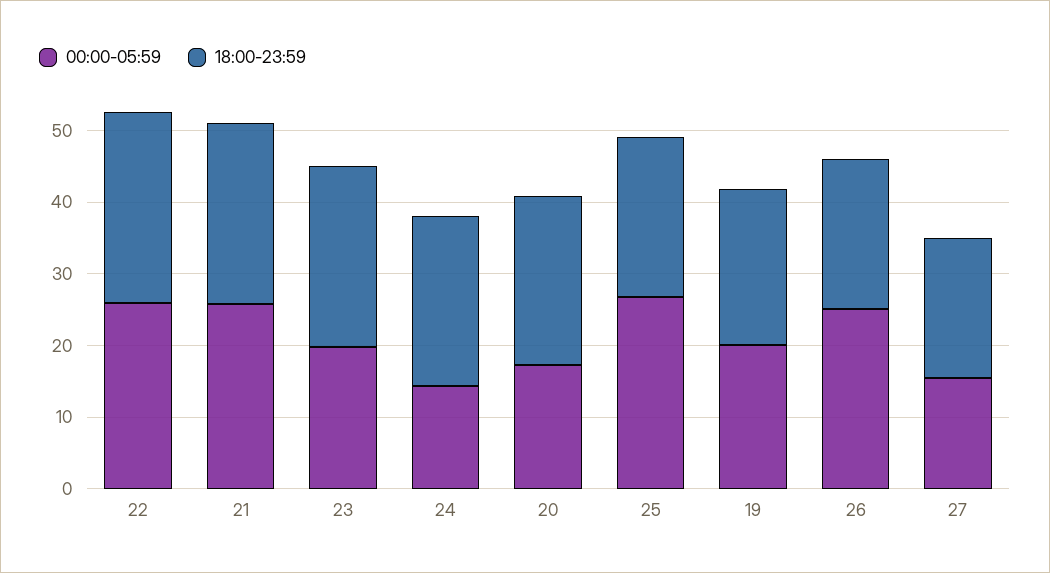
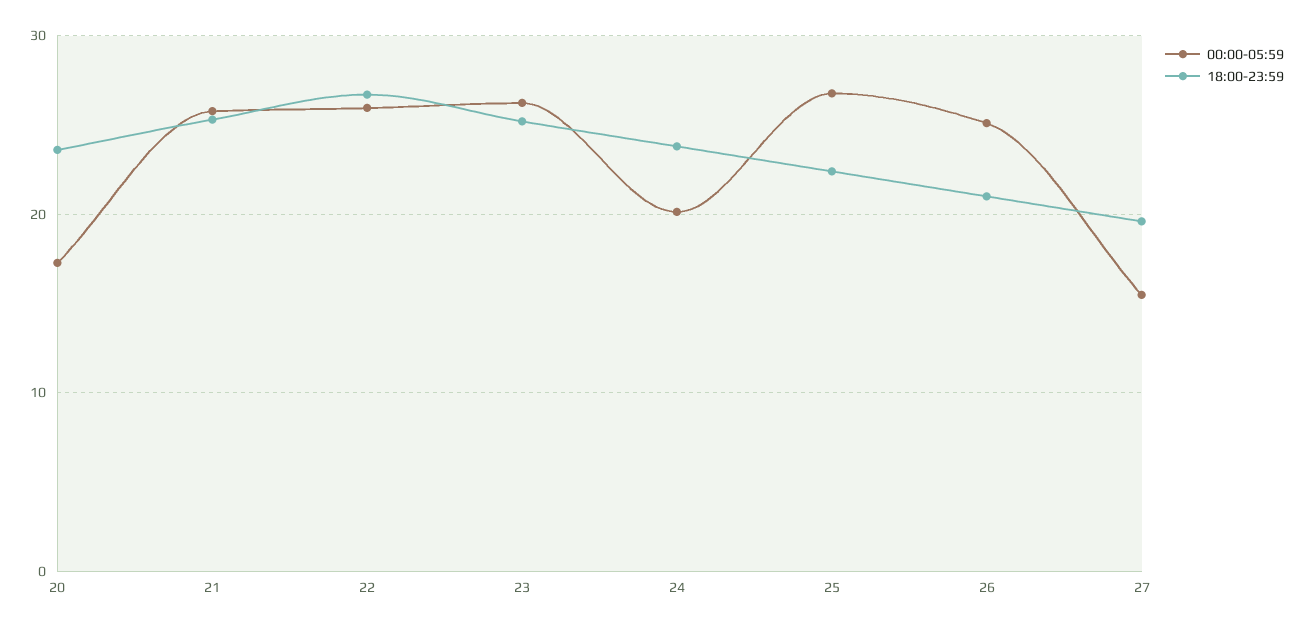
  {
    "00:00-05:59": {
      "22": 26,
      "21": 26,
-     "23": 20,
+     "23": 26,
-     "24": 14,
+     "24": 20,
      "20": 17,
      "25": 27,
-     "19": 20,
      "26": 25,
      "27": 15
    },
    "18:00-23:59": {
      "22": 27,
      "21": 25,
      "23": 25,
      "24": 24,
      "20": 24,
      "25": 22,
-     "19": 22,
      "26": 21,
      "27": 20
    }
  }

